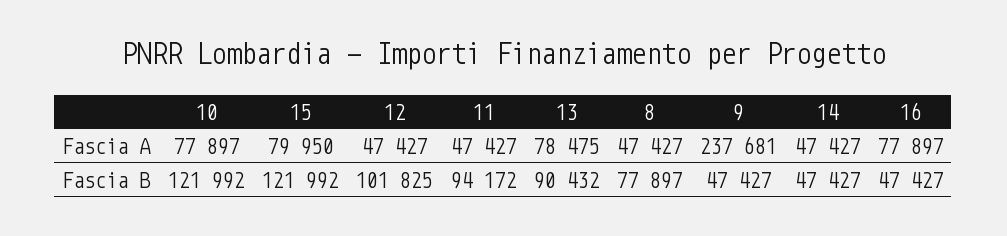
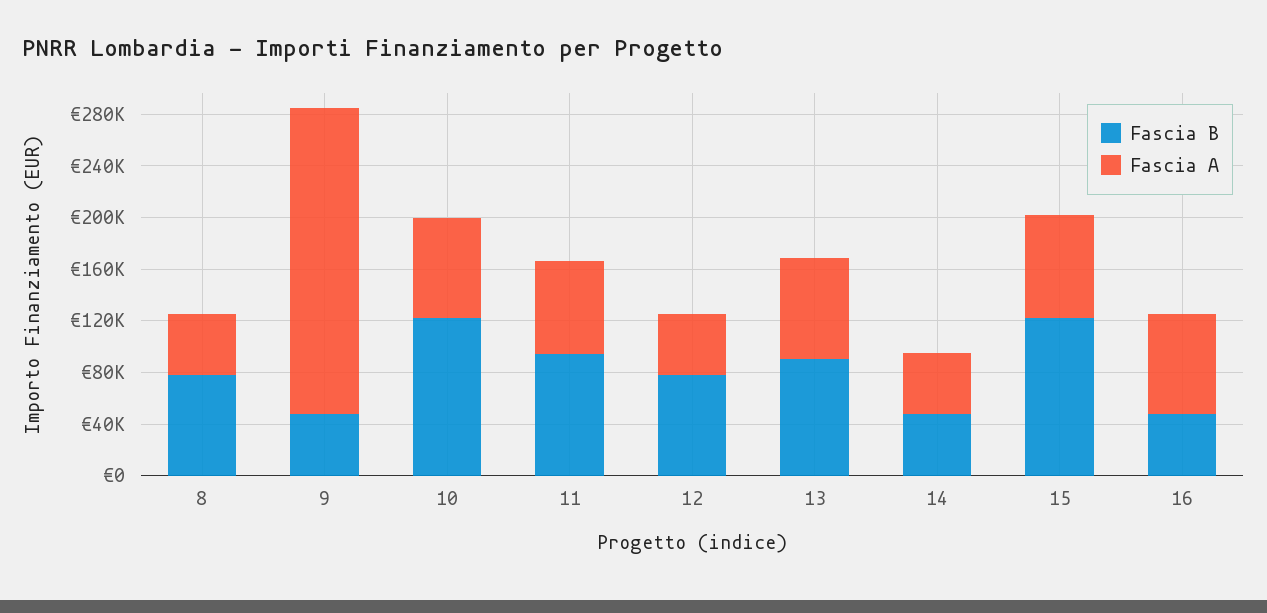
  {
    "Fascia A": {
      "10": 77897,
      "15": 79950,
      "12": 47427,
-     "11": 47427,
+     "11": 70000,
      "13": 78475,
      "8": 47427,
      "9": 237681,
      "14": 47427,
      "16": 77897
    },
    "Fascia B": {
      "10": 121992,
      "15": 121992,
-     "12": 101825,
+     "12": 80000,
      "11": 94172,
      "13": 90432,
      "8": 77897,
      "9": 47427,
      "14": 47427,
      "16": 47427
    }
  }

